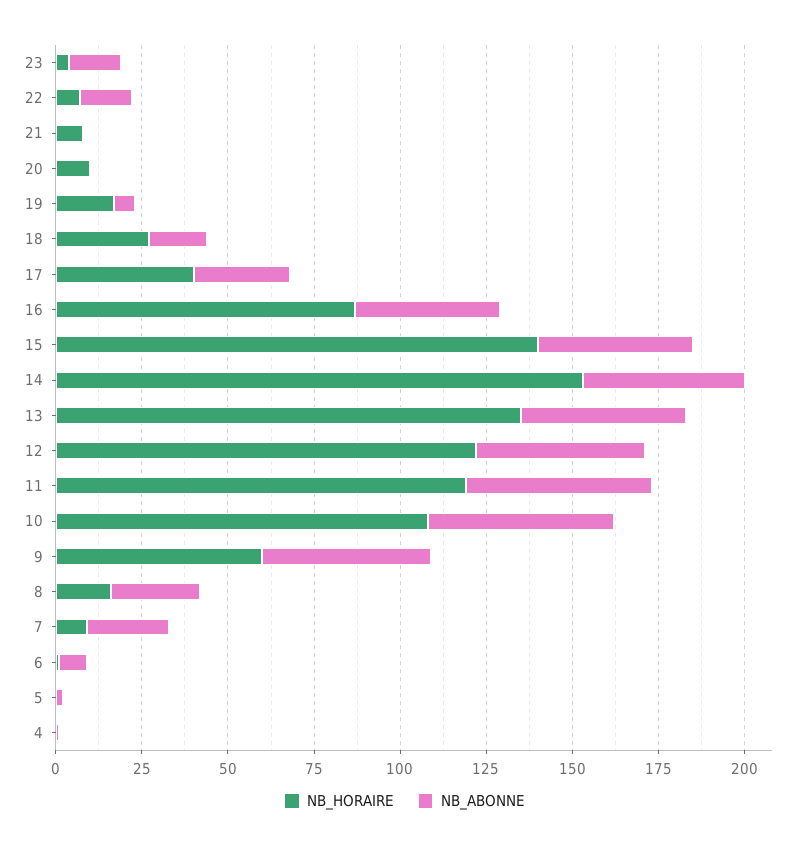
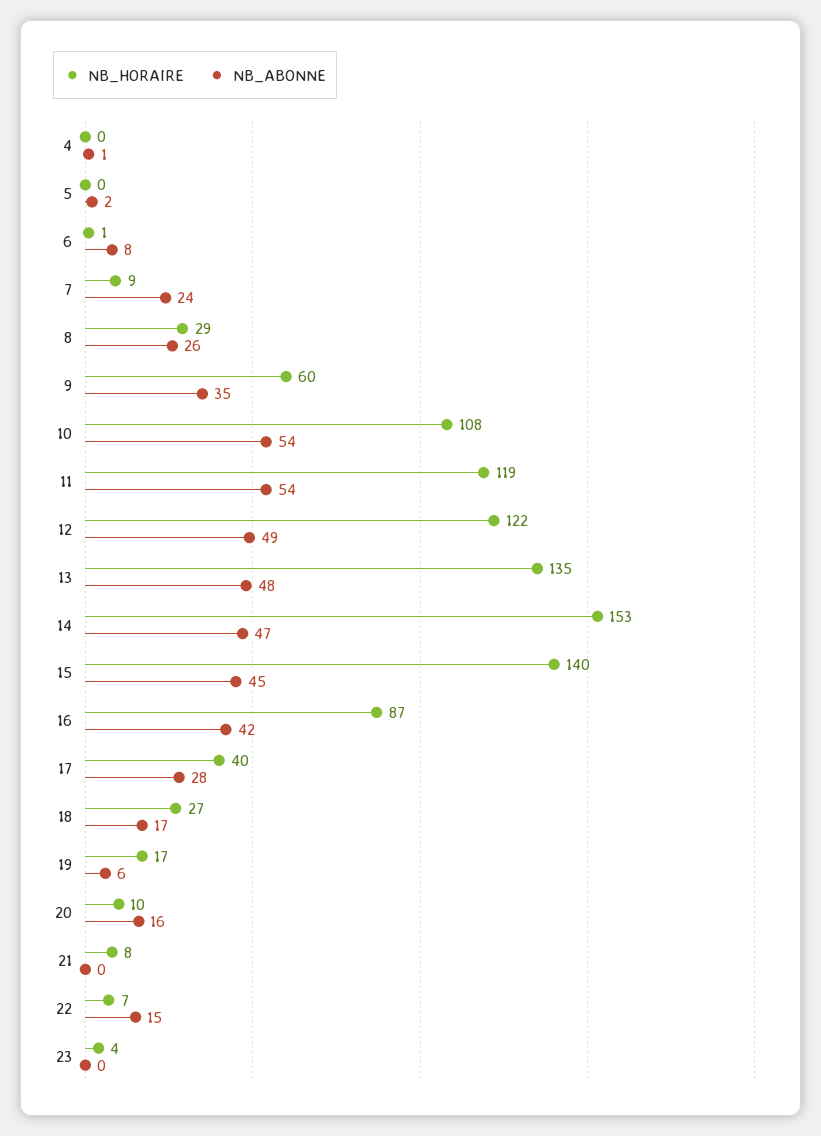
  {
    "NB_HORAIRE": {
      "23": 4,
      "22": 7,
      "21": 8,
      "20": 10,
      "19": 17,
      "18": 27,
      "17": 40,
      "16": 87,
      "15": 140,
      "14": 153,
      "13": 135,
      "12": 122,
      "11": 119,
      "10": 108,
      "9": 60,
-     "8": 15,
+     "8": 29,
      "7": 9,
      "6": 1,
      "5": 0,
      "4": 0
    },
    "NB_ABONNE": {
-     "23": 15,
+     "23": 0,
      "22": 15,
      "21": 0,
-     "20": 0,
+     "20": 16,
      "19": 6,
      "18": 17,
      "17": 28,
      "16": 42,
      "15": 45,
      "14": 47,
      "13": 48,
      "12": 49,
      "11": 54,
      "10": 54,
-     "9": 50,
+     "9": 35,
      "8": 26,
      "7": 24,
      "6": 8,
      "5": 2,
      "4": 1
    }
  }

